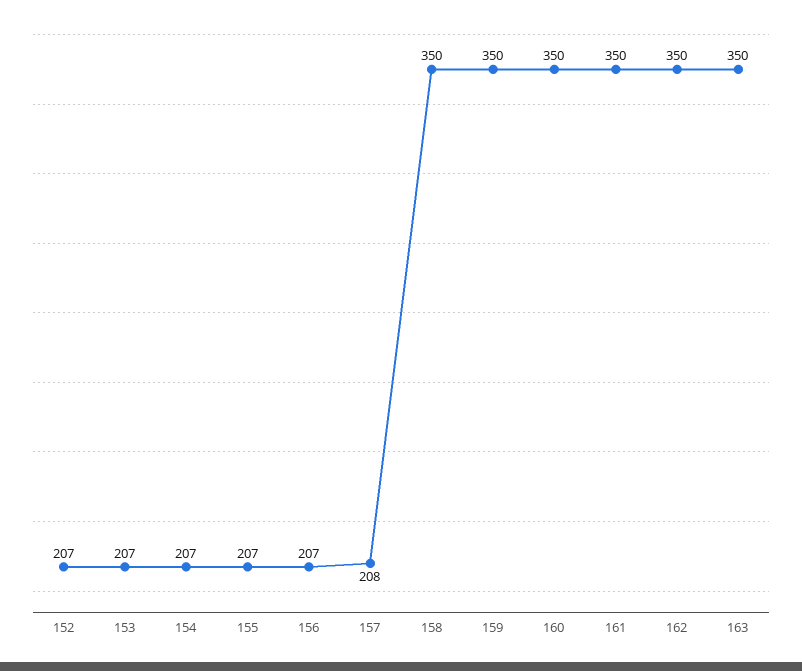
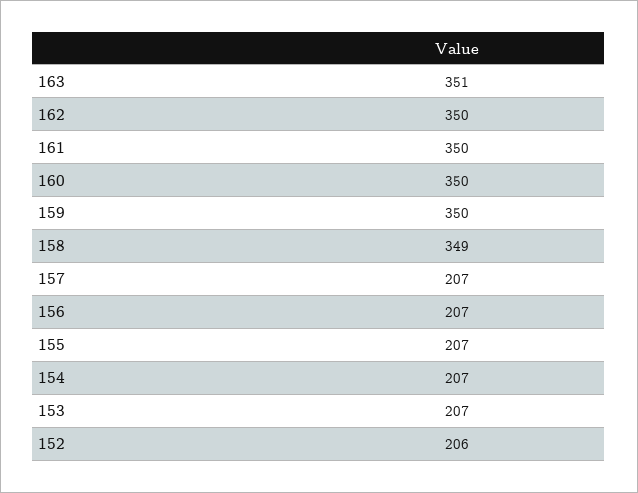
  {
-   "152": 207,
+   "152": 206,
    "153": 207,
    "154": 207,
    "155": 207,
    "156": 207,
-   "157": 208,
+   "157": 207,
-   "158": 350,
+   "158": 349,
    "159": 350,
    "160": 350,
    "161": 350,
    "162": 350,
-   "163": 350
+   "163": 351
  }

